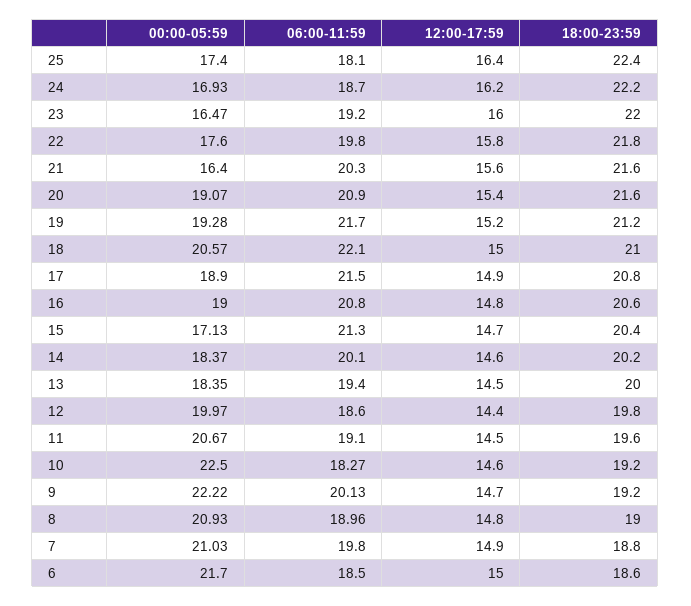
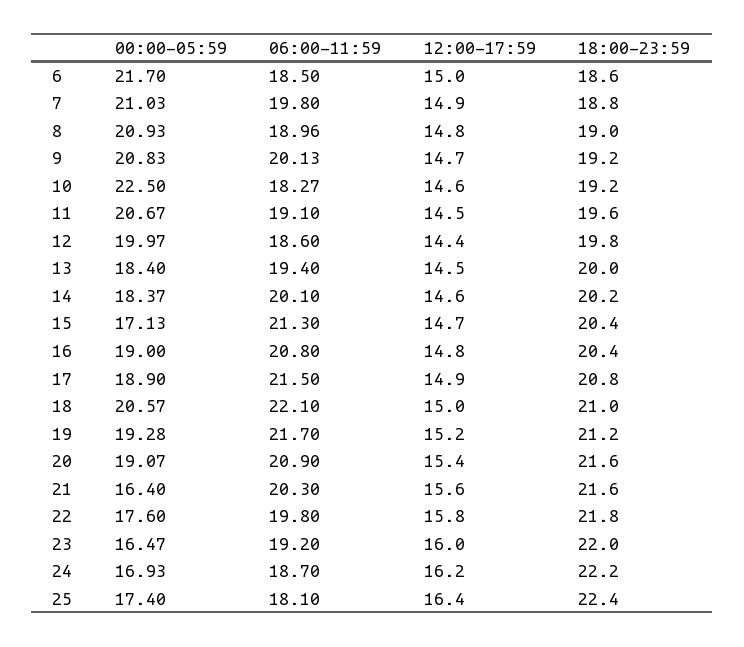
  {
    "00:00-05:59": {
      "25": 17.4,
      "24": 16.93,
      "23": 16.47,
      "22": 17.6,
      "21": 16.4,
      "20": 19.07,
      "19": 19.28,
      "18": 20.57,
      "17": 18.9,
      "16": 19,
      "15": 17.13,
      "14": 18.37,
-     "13": 18.35,
+     "13": 18.4,
      "12": 19.97,
      "11": 20.67,
      "10": 22.5,
-     "9": 22.22,
+     "9": 20.83,
      "8": 20.93,
      "7": 21.03,
      "6": 21.7
    },
    "06:00-11:59": {
      "25": 18.1,
      "24": 18.7,
      "23": 19.2,
      "22": 19.8,
      "21": 20.3,
      "20": 20.9,
      "19": 21.7,
      "18": 22.1,
      "17": 21.5,
      "16": 20.8,
      "15": 21.3,
      "14": 20.1,
      "13": 19.4,
      "12": 18.6,
      "11": 19.1,
      "10": 18.27,
      "9": 20.13,
      "8": 18.96,
      "7": 19.8,
      "6": 18.5
    },
    "12:00-17:59": {
      "25": 16.4,
      "24": 16.2,
      "23": 16,
      "22": 15.8,
      "21": 15.6,
      "20": 15.4,
      "19": 15.2,
      "18": 15,
      "17": 14.9,
      "16": 14.8,
      "15": 14.7,
      "14": 14.6,
      "13": 14.5,
      "12": 14.4,
      "11": 14.5,
      "10": 14.6,
      "9": 14.7,
      "8": 14.8,
      "7": 14.9,
      "6": 15
    },
    "18:00-23:59": {
      "25": 22.4,
      "24": 22.2,
      "23": 22,
      "22": 21.8,
      "21": 21.6,
      "20": 21.6,
      "19": 21.2,
      "18": 21,
      "17": 20.8,
-     "16": 20.6,
+     "16": 20.4,
      "15": 20.4,
      "14": 20.2,
      "13": 20,
      "12": 19.8,
      "11": 19.6,
      "10": 19.2,
      "9": 19.2,
      "8": 19,
      "7": 18.8,
      "6": 18.6
    }
  }

